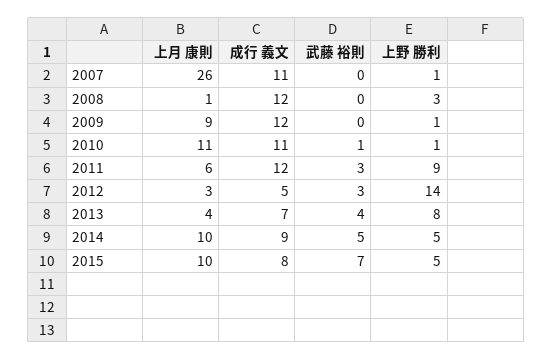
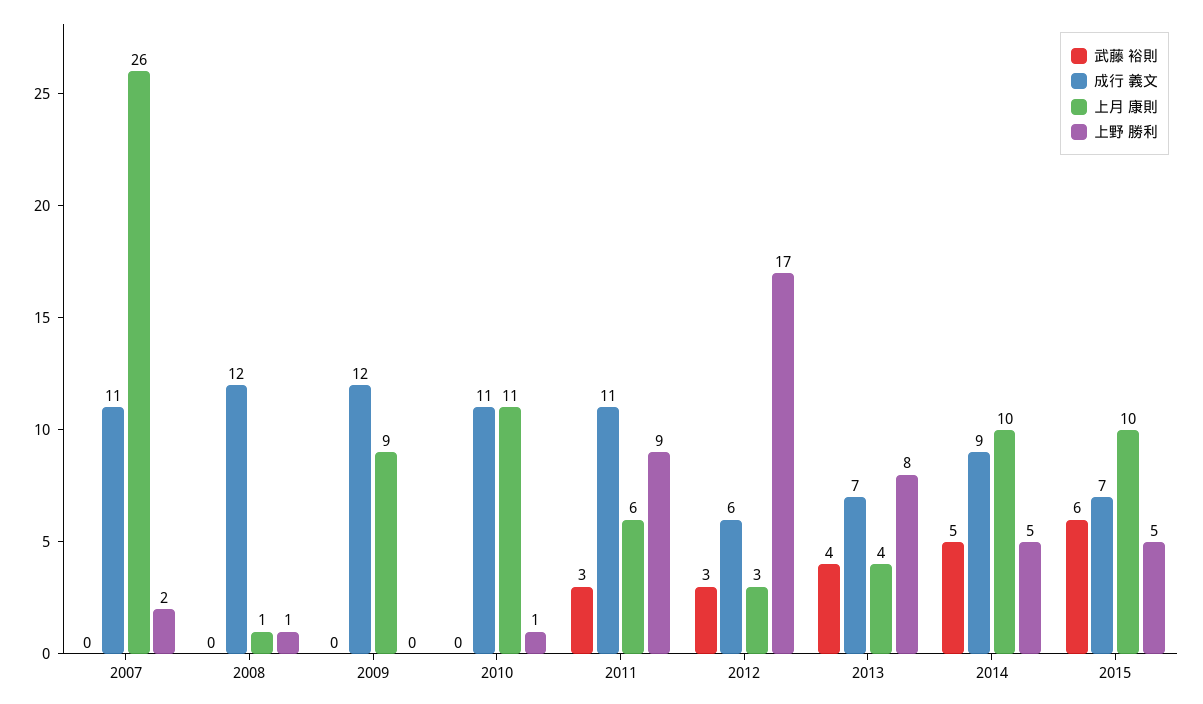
  {
    "上月 康則": {
      "2007": 26,
      "2008": 1,
      "2009": 9,
      "2010": 11,
      "2011": 6,
      "2012": 3,
      "2013": 4,
      "2014": 10,
      "2015": 10
    },
    "成行 義文": {
      "2007": 11,
      "2008": 12,
      "2009": 12,
      "2010": 11,
-     "2011": 12,
+     "2011": 11,
-     "2012": 5,
+     "2012": 6,
      "2013": 7,
      "2014": 9,
-     "2015": 8
+     "2015": 7
    },
    "武藤 裕則": {
      "2007": 0,
      "2008": 0,
      "2009": 0,
-     "2010": 1,
+     "2010": 0,
      "2011": 3,
      "2012": 3,
      "2013": 4,
      "2014": 5,
-     "2015": 7
+     "2015": 6
    },
    "上野 勝利": {
-     "2007": 1,
+     "2007": 2,
-     "2008": 3,
+     "2008": 1,
-     "2009": 1,
+     "2009": 0,
      "2010": 1,
      "2011": 9,
-     "2012": 14,
+     "2012": 17,
      "2013": 8,
      "2014": 5,
      "2015": 5
    }
  }

